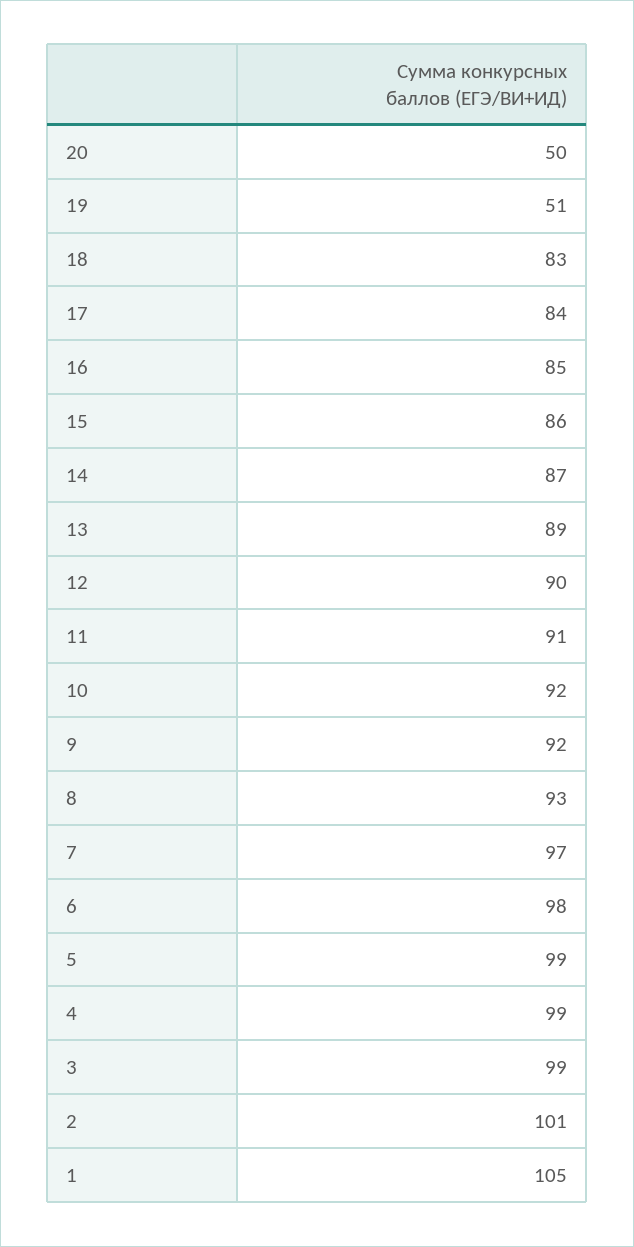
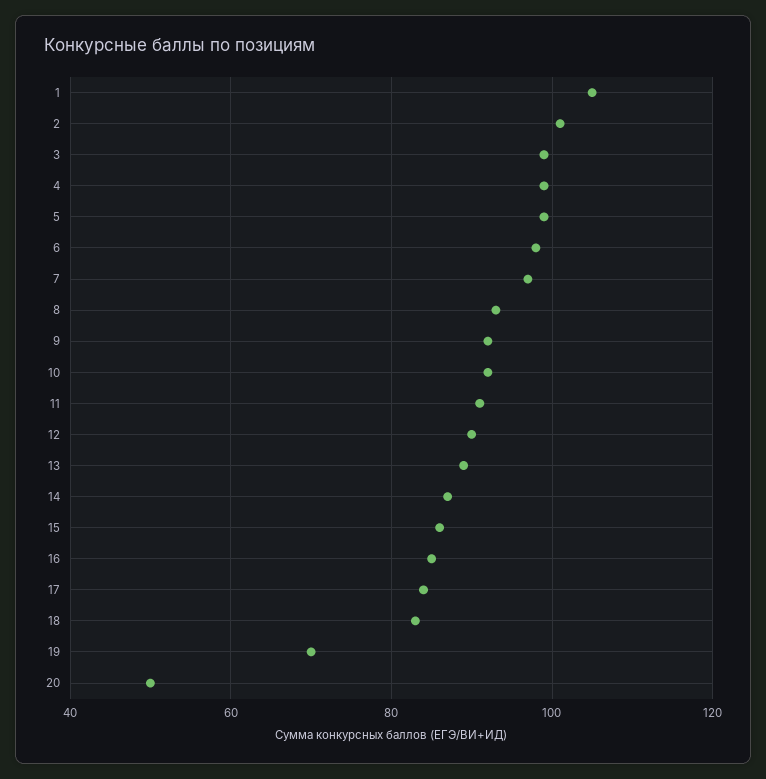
  {
    "20": 50,
-   "19": 51,
+   "19": 70,
    "18": 83,
    "17": 84,
    "16": 85,
    "15": 86,
    "14": 87,
    "13": 89,
    "12": 90,
    "11": 91,
    "10": 92,
    "9": 92,
    "8": 93,
    "7": 97,
    "6": 98,
    "5": 99,
    "4": 99,
    "3": 99,
    "2": 101,
    "1": 105
  }

